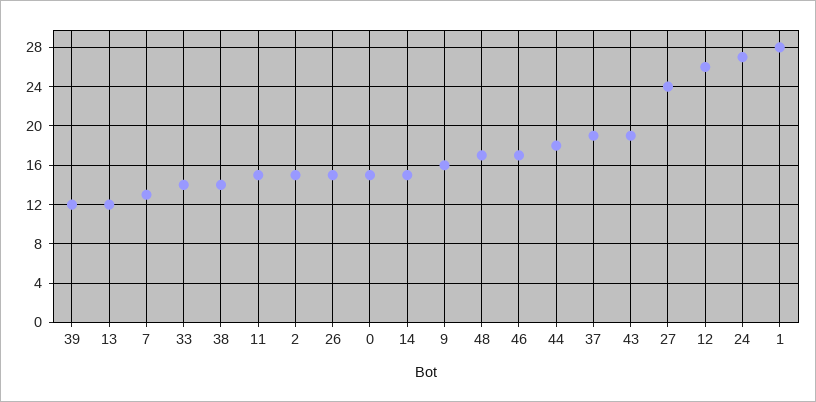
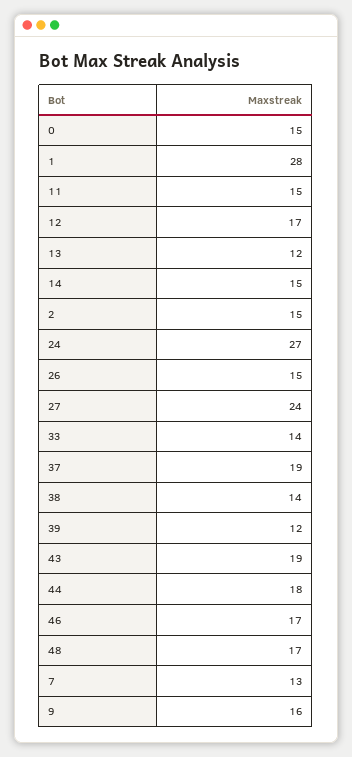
  {
    "39": 12,
    "13": 12,
    "7": 13,
    "33": 14,
    "38": 14,
    "11": 15,
    "2": 15,
    "26": 15,
    "0": 15,
    "14": 15,
    "9": 16,
    "48": 17,
    "46": 17,
    "44": 18,
    "37": 19,
    "43": 19,
    "27": 24,
-   "12": 26,
+   "12": 17,
    "24": 27,
    "1": 28
  }

